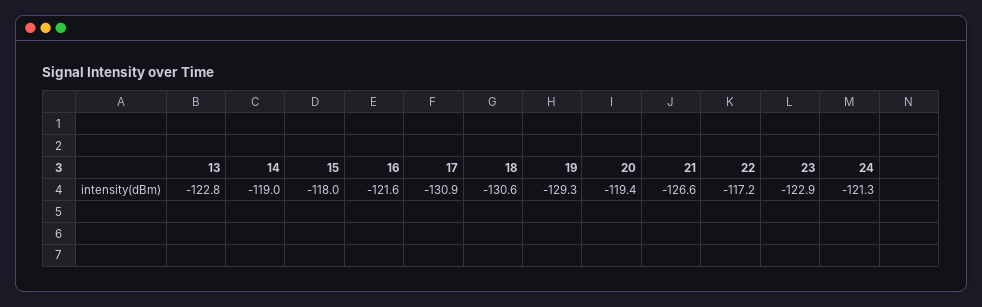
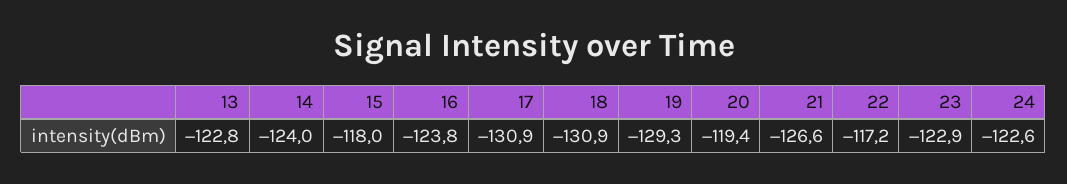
  {
    "13": -122.8,
-   "14": -119,
+   "14": -124,
    "15": -118,
-   "16": -121.6,
+   "16": -123.8,
    "17": -130.9,
-   "18": -130.6,
+   "18": -130.9,
    "19": -129.3,
    "20": -119.4,
    "21": -126.6,
    "22": -117.2,
    "23": -122.9,
-   "24": -121.3
+   "24": -122.6
  }

